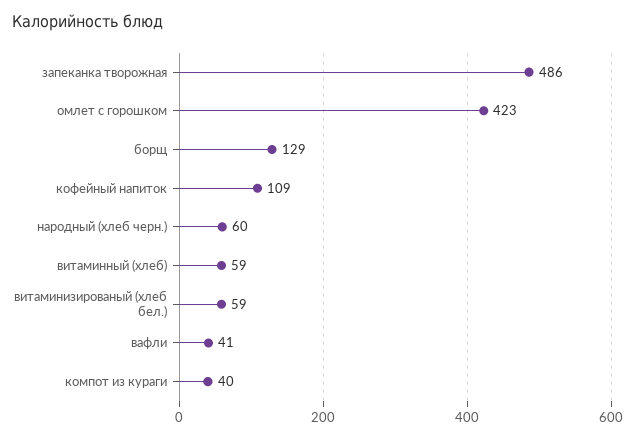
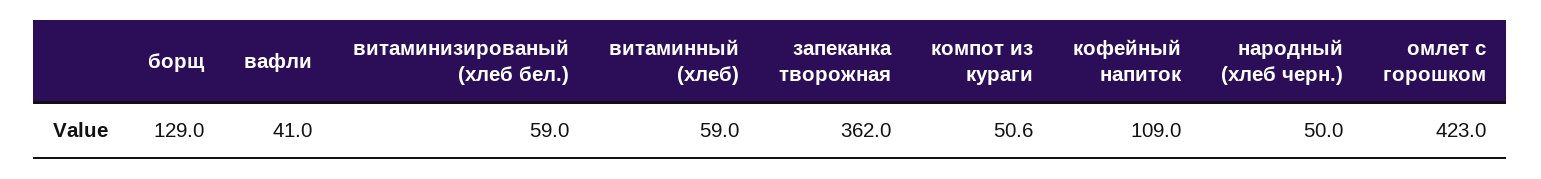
  {
-   "запеканка творожная": 486,
+   "запеканка творожная": 362,
    "омлет с горошком": 423,
    "борщ": 129,
    "кофейный напиток": 109,
-   "народный (хлеб черн.)": 60,
+   "народный (хлеб черн.)": 50,
    "витаминный (хлеб)": 59,
    "витаминизированый (хлеб бел.)": 59,
    "вафли": 41,
-   "компот из кураги": 40
+   "компот из кураги": 50.6
  }

